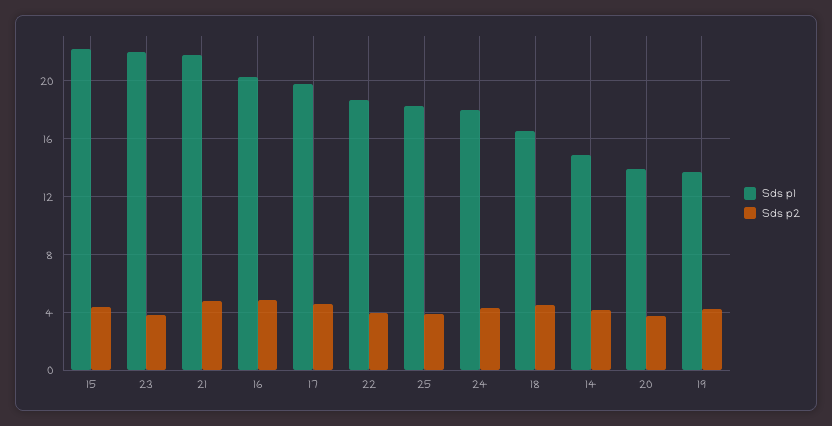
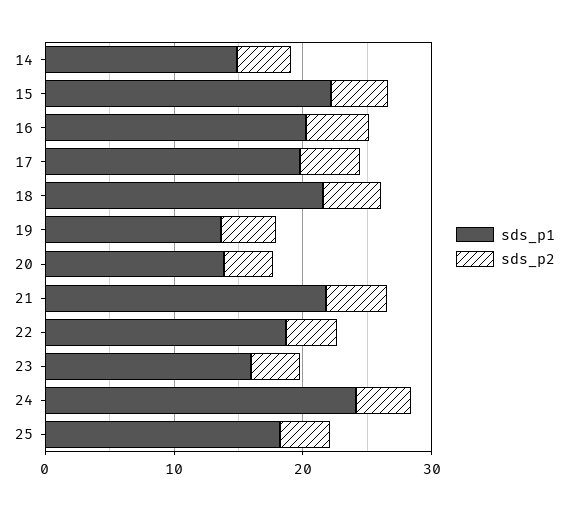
  {
    "Sds p1": {
      "15": 22,
-     "23": 22,
+     "23": 16,
      "21": 22,
      "16": 20,
      "17": 20,
      "22": 18.5,
      "25": 18,
-     "24": 18,
+     "24": 24,
-     "18": 16.5,
+     "18": 22,
      "14": 15,
      "20": 14,
      "19": 13.5
    },
    "Sds p2": {
      "15": 4.5,
      "23": 4,
      "21": 5,
      "16": 5,
      "17": 4.5,
      "22": 4,
      "25": 4,
      "24": 4.5,
      "18": 4.5,
      "14": 4,
      "20": 4,
      "19": 4
    }
  }

